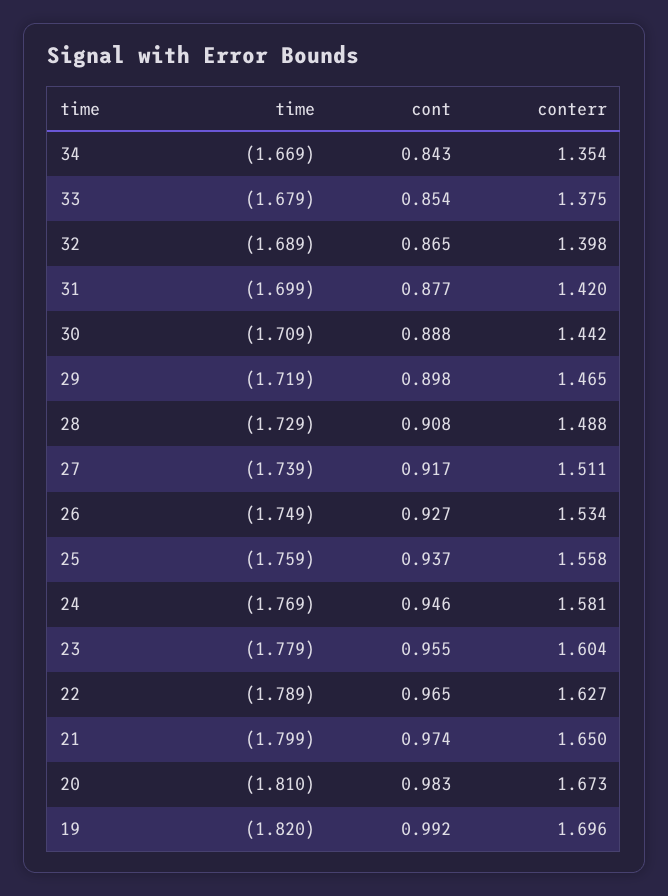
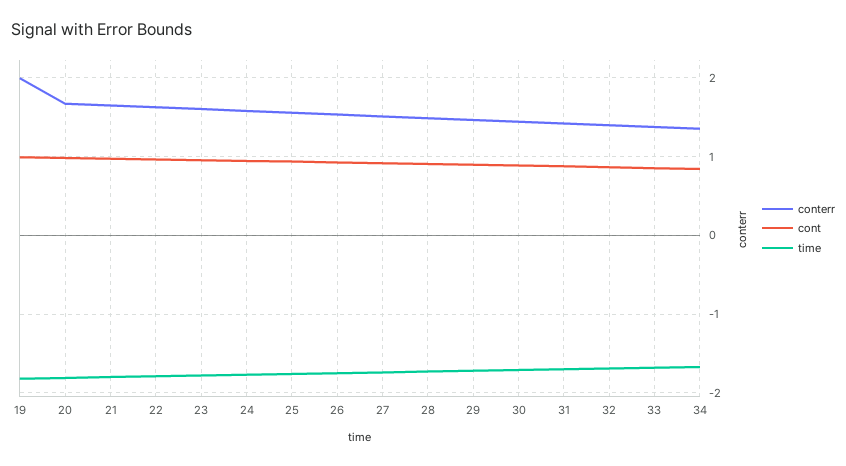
  {
    "time": {
      "34": -1.669,
      "33": -1.679,
      "32": -1.689,
      "31": -1.699,
      "30": -1.709,
      "29": -1.719,
      "28": -1.729,
      "27": -1.739,
      "26": -1.749,
      "25": -1.759,
      "24": -1.769,
      "23": -1.779,
      "22": -1.789,
      "21": -1.799,
      "20": -1.81,
      "19": -1.82
    },
    "cont": {
      "34": 0.843,
      "33": 0.854,
      "32": 0.865,
      "31": 0.877,
      "30": 0.888,
      "29": 0.898,
      "28": 0.908,
      "27": 0.917,
      "26": 0.927,
      "25": 0.937,
      "24": 0.946,
      "23": 0.955,
      "22": 0.965,
      "21": 0.974,
      "20": 0.983,
      "19": 0.992
    },
    "conterr": {
      "34": 1.354,
      "33": 1.375,
      "32": 1.398,
      "31": 1.42,
      "30": 1.442,
      "29": 1.465,
      "28": 1.488,
      "27": 1.511,
      "26": 1.534,
      "25": 1.558,
      "24": 1.581,
      "23": 1.604,
      "22": 1.627,
      "21": 1.65,
      "20": 1.673,
-     "19": 1.696
+     "19": 2
    }
  }

